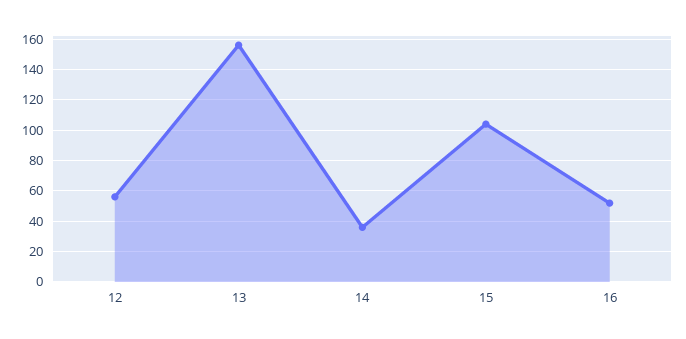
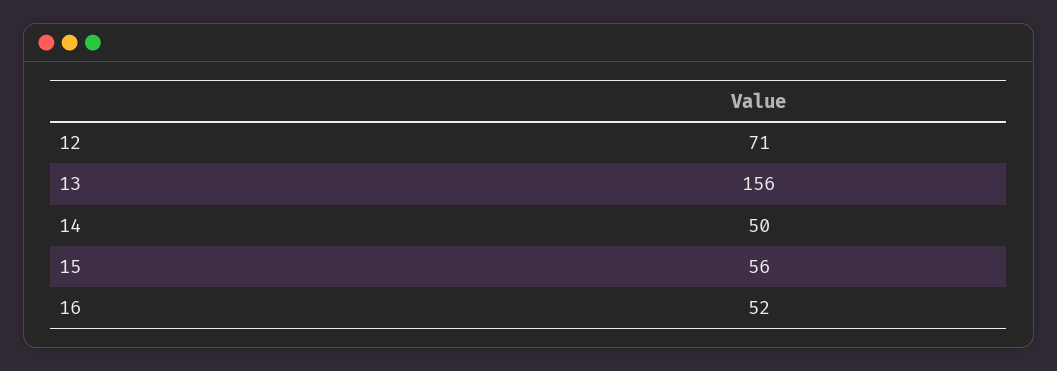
  {
-   "12": 55,
+   "12": 71,
    "13": 156,
-   "14": 35,
+   "14": 50,
-   "15": 105,
+   "15": 56,
    "16": 52
  }

